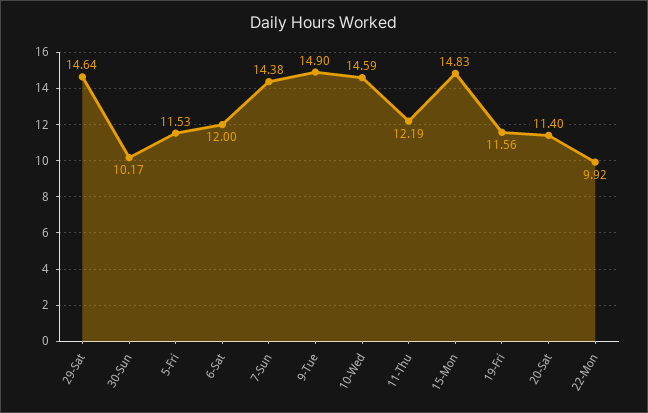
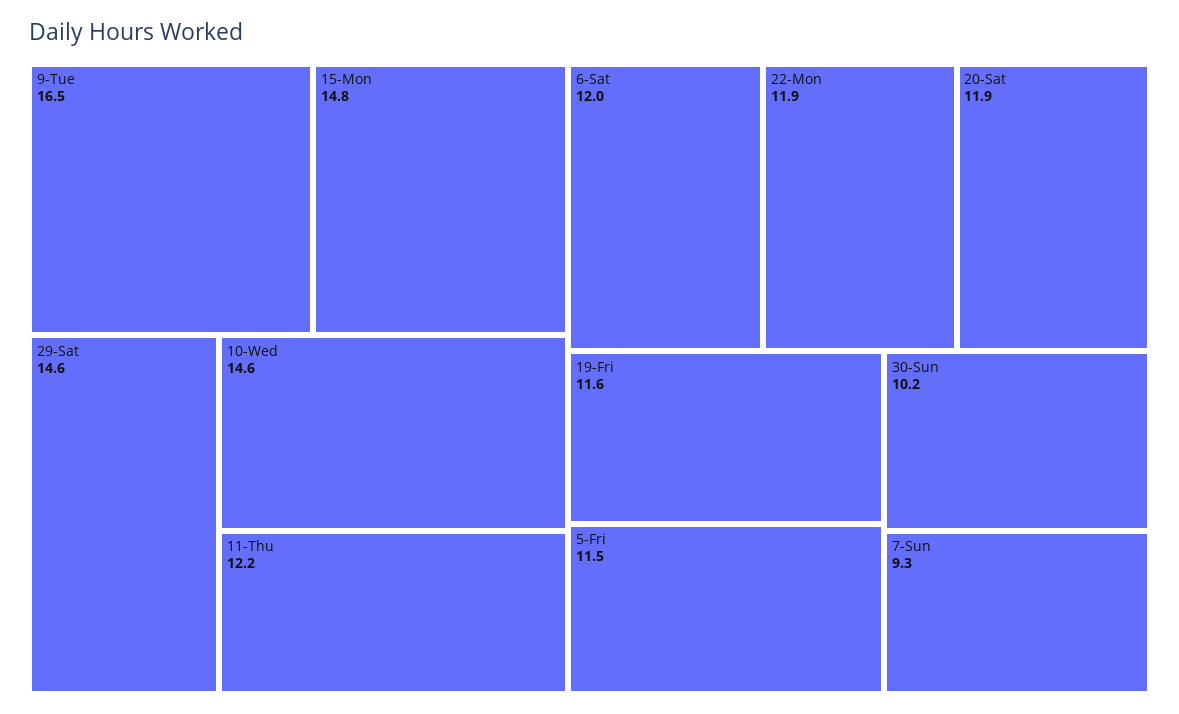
  {
    "29-Sat": 14.64,
    "30-Sun": 10.17,
    "5-Fri": 11.53,
    "6-Sat": 12,
-   "7-Sun": 14.38,
+   "7-Sun": 9.3,
-   "9-Tue": 14.9,
+   "9-Tue": 16.5,
    "10-Wed": 14.59,
    "11-Thu": 12.19,
    "15-Mon": 14.83,
    "19-Fri": 11.56,
-   "20-Sat": 11.4,
+   "20-Sat": 11.9,
-   "22-Mon": 9.92
+   "22-Mon": 11.9
  }

